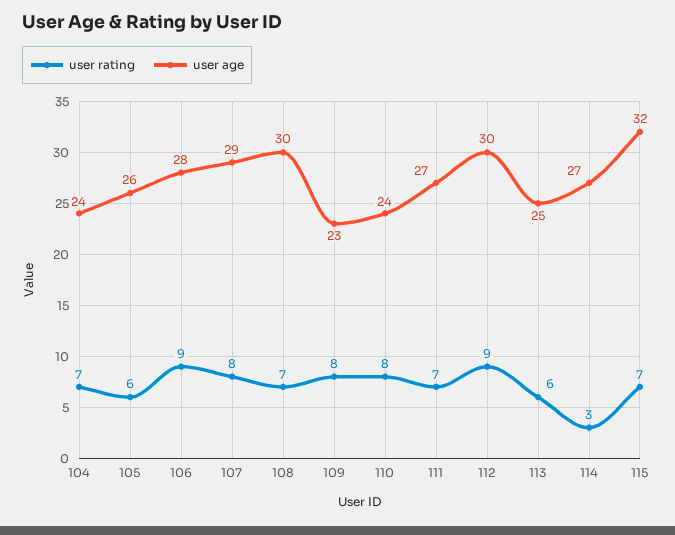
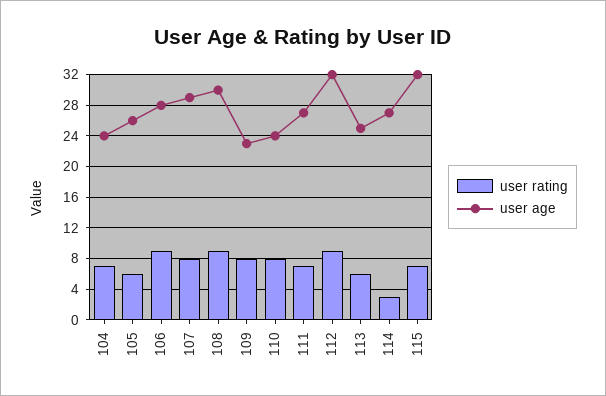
  {
    "user rating": {
      "104": 7,
      "105": 6,
      "106": 9,
      "107": 8,
-     "108": 7,
+     "108": 9,
      "109": 8,
      "110": 8,
      "111": 7,
      "112": 9,
      "113": 6,
      "114": 3,
      "115": 7
    },
    "user age": {
      "104": 24,
      "105": 26,
      "106": 28,
      "107": 29,
      "108": 30,
      "109": 23,
      "110": 24,
      "111": 27,
-     "112": 30,
+     "112": 32,
      "113": 25,
      "114": 27,
      "115": 32
    }
  }

